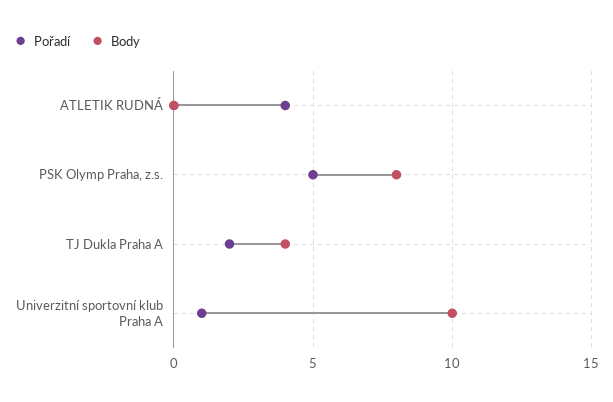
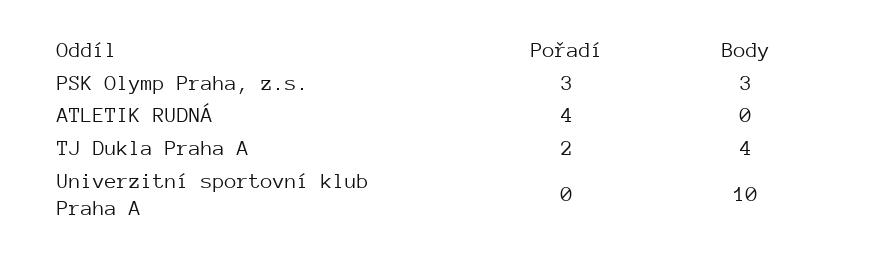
  {
    "Pořadí": {
      "ATLETIK RUDNÁ": 4,
-     "PSK Olymp Praha, z.s.": 5,
+     "PSK Olymp Praha, z.s.": 3,
      "TJ Dukla Praha A": 2,
-     "Univerzitní sportovní klub Praha A": 1
+     "Univerzitní sportovní klub Praha A": 0
    },
    "Body": {
      "ATLETIK RUDNÁ": 0,
-     "PSK Olymp Praha, z.s.": 8,
+     "PSK Olymp Praha, z.s.": 3,
      "TJ Dukla Praha A": 4,
      "Univerzitní sportovní klub Praha A": 10
    }
  }

